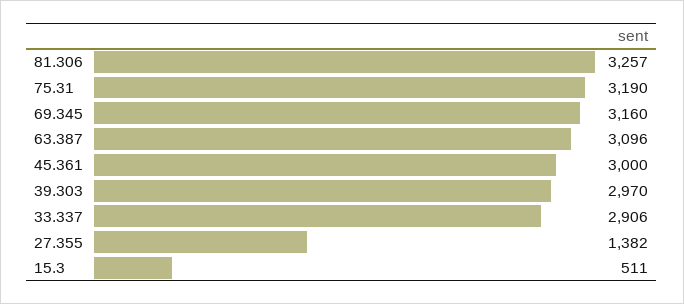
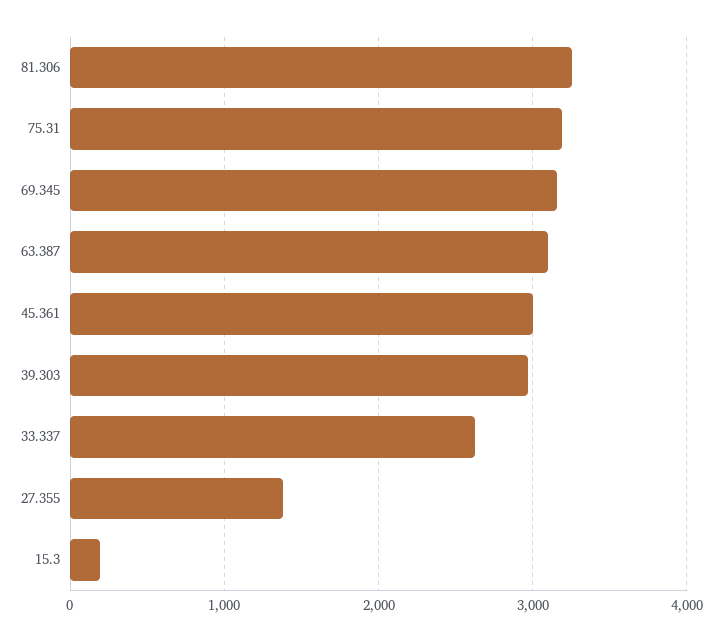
  {
    "81.306": 3257,
    "75.31": 3190,
    "69.345": 3160,
    "63.387": 3096,
    "45.361": 3000,
    "39.303": 2970,
-   "33.337": 2906,
+   "33.337": 2600,
    "27.355": 1382,
-   "15.3": 511
+   "15.3": 200
  }

